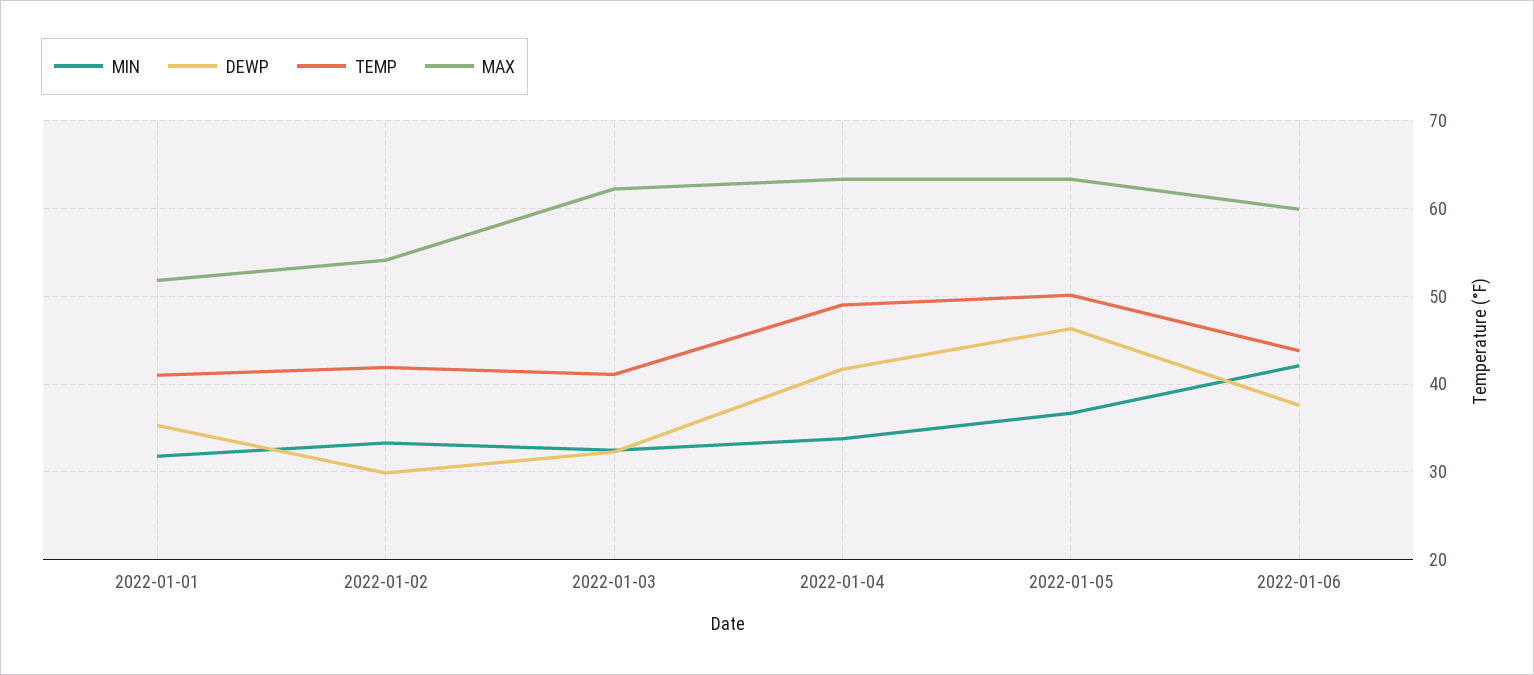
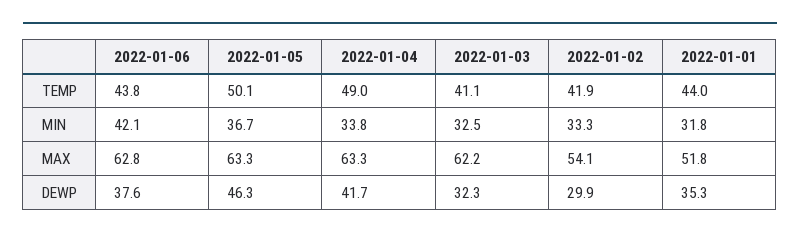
  {
    "MIN": {
      "2022-01-01": 31.8,
      "2022-01-02": 33.3,
      "2022-01-03": 32.5,
      "2022-01-04": 33.8,
      "2022-01-05": 36.7,
      "2022-01-06": 42.1
    },
    "DEWP": {
      "2022-01-01": 35.3,
      "2022-01-02": 29.9,
      "2022-01-03": 32.3,
      "2022-01-04": 41.7,
      "2022-01-05": 46.3,
      "2022-01-06": 37.6
    },
    "TEMP": {
-     "2022-01-01": 41,
+     "2022-01-01": 44,
      "2022-01-02": 41.9,
      "2022-01-03": 41.1,
      "2022-01-04": 49,
      "2022-01-05": 50.1,
      "2022-01-06": 43.8
    },
    "MAX": {
      "2022-01-01": 51.8,
      "2022-01-02": 54.1,
      "2022-01-03": 62.2,
      "2022-01-04": 63.3,
      "2022-01-05": 63.3,
-     "2022-01-06": 60
+     "2022-01-06": 62.8
    }
  }

